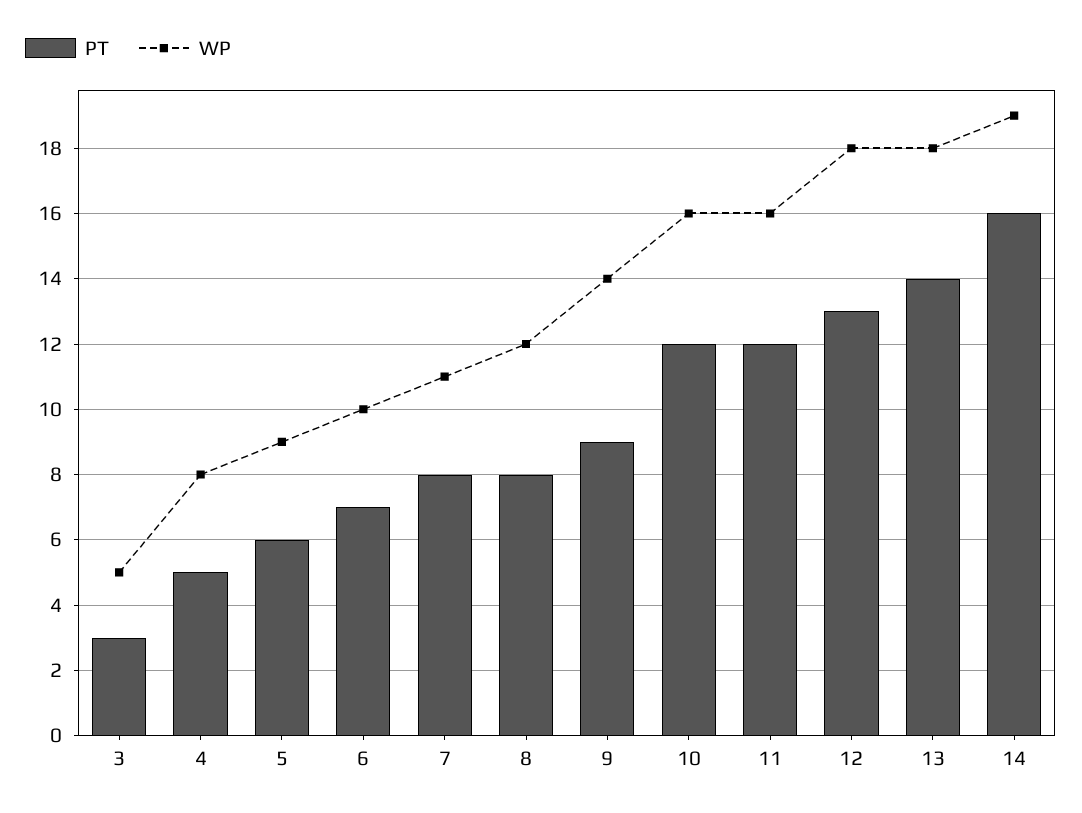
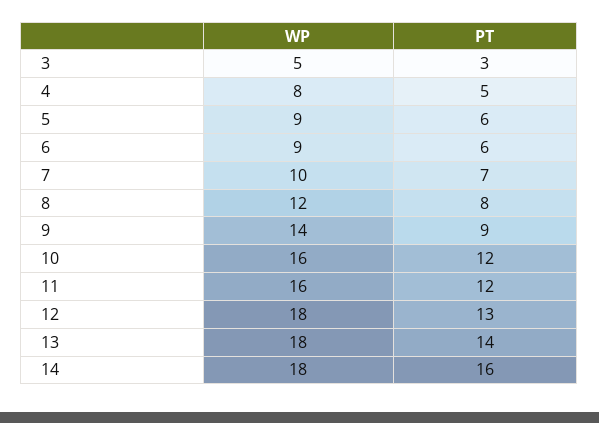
  {
    "PT": {
      "3": 3,
      "4": 5,
      "5": 6,
-     "6": 7,
+     "6": 6,
-     "7": 8,
+     "7": 7,
      "8": 8,
      "9": 9,
      "10": 12,
      "11": 12,
      "12": 13,
      "13": 14,
      "14": 16
    },
    "WP": {
      "3": 5,
      "4": 8,
      "5": 9,
-     "6": 10,
+     "6": 9,
-     "7": 11,
+     "7": 10,
      "8": 12,
      "9": 14,
      "10": 16,
      "11": 16,
      "12": 18,
      "13": 18,
-     "14": 19
+     "14": 18
    }
  }

